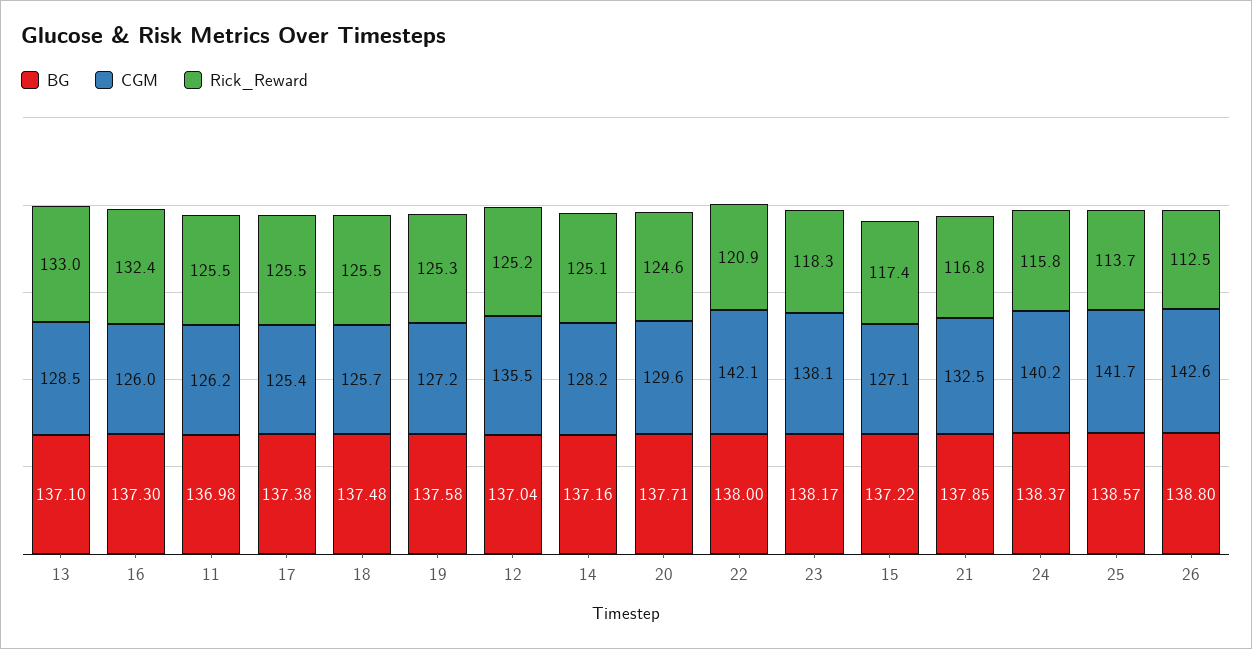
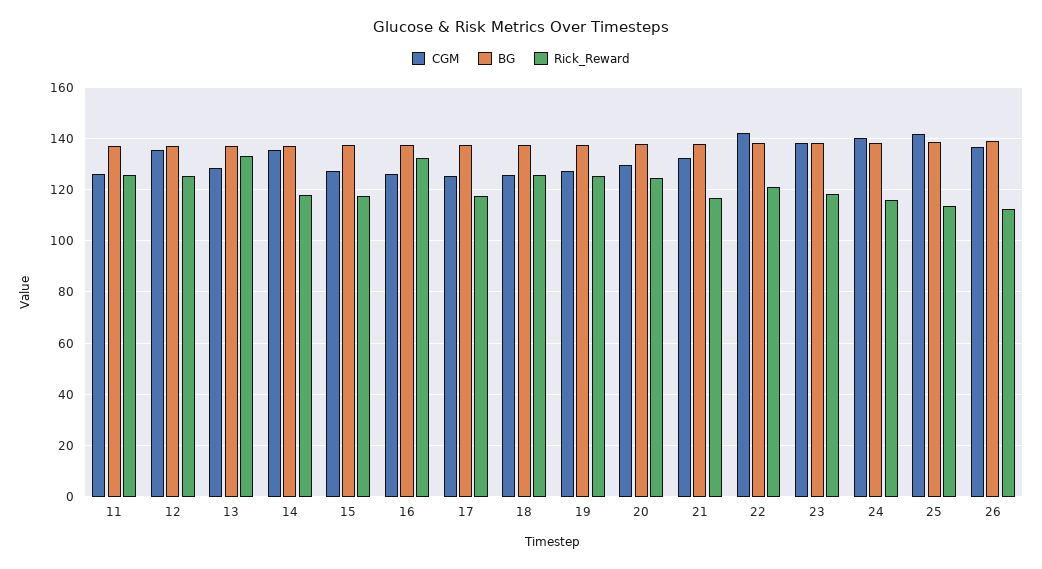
  {
    "BG": {
      "13": 137.1,
      "16": 137.3,
      "11": 136.98,
      "17": 137.38,
      "18": 137.48,
      "19": 137.58,
      "12": 137.04,
      "14": 137.16,
      "20": 137.71,
      "22": 138,
      "23": 138.17,
      "15": 137.22,
      "21": 137.85,
      "24": 138.37,
      "25": 138.57,
      "26": 138.8
    },
    "CGM": {
      "13": 128.5,
      "16": 126,
      "11": 126.2,
      "17": 125.4,
      "18": 125.7,
      "19": 127.2,
      "12": 135.5,
-     "14": 128.2,
+     "14": 135,
      "20": 129.6,
      "22": 142.1,
      "23": 138.1,
      "15": 127.1,
      "21": 132.5,
      "24": 140.2,
      "25": 141.7,
-     "26": 142.6
+     "26": 137.5
    },
    "Rick_Reward": {
      "13": 133,
      "16": 132.4,
      "11": 125.5,
-     "17": 125.5,
+     "17": 117.5,
      "18": 125.5,
      "19": 125.3,
      "12": 125.2,
-     "14": 125.1,
+     "14": 117.5,
      "20": 124.6,
      "22": 120.9,
      "23": 118.3,
      "15": 117.4,
      "21": 116.8,
      "24": 115.8,
      "25": 113.7,
      "26": 112.5
    }
  }

